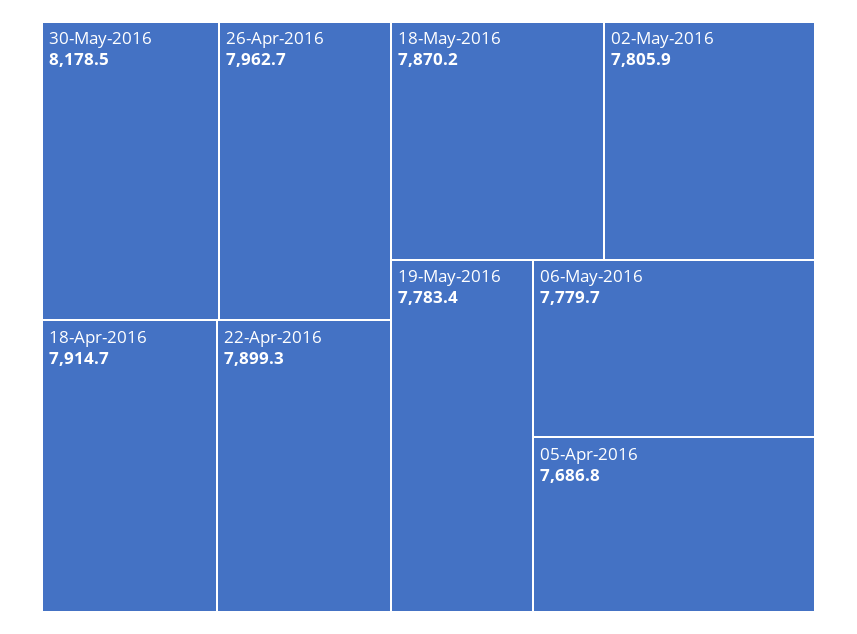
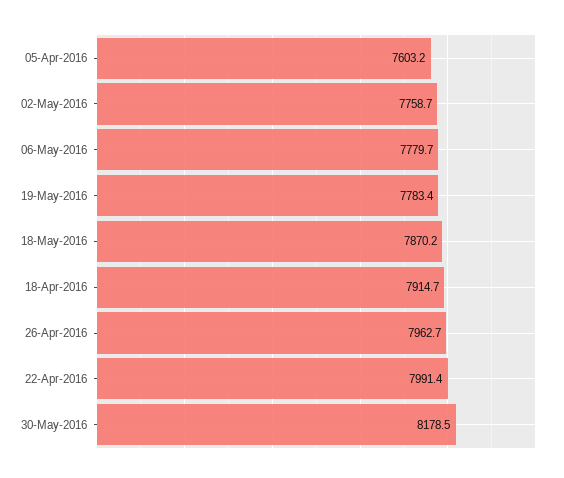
  {
    "30-May-2016": 8178.5,
    "26-Apr-2016": 7962.7,
    "18-Apr-2016": 7914.7,
-   "22-Apr-2016": 7899.3,
+   "22-Apr-2016": 7991.4,
    "18-May-2016": 7870.2,
-   "02-May-2016": 7805.9,
+   "02-May-2016": 7758.7,
    "19-May-2016": 7783.4,
    "06-May-2016": 7779.7,
-   "05-Apr-2016": 7686.8
+   "05-Apr-2016": 7603.2
  }

